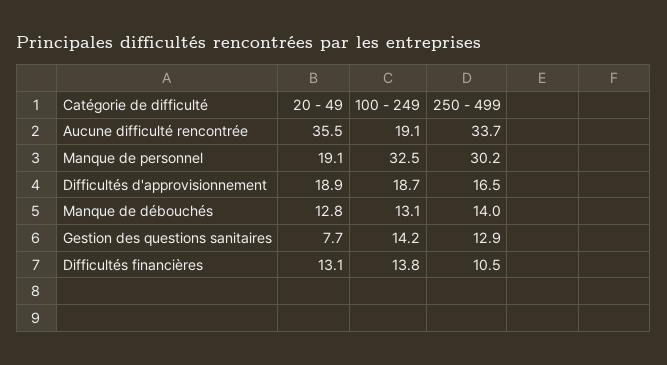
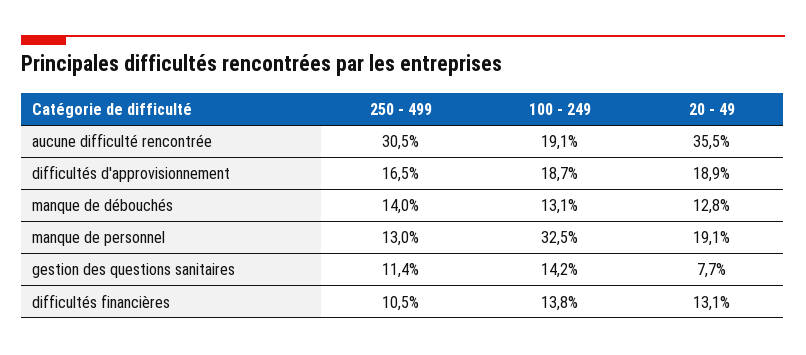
  {
    "20 - 49": {
      "Aucune difficulté rencontrée": 35.5,
      "Manque de personnel": 19.1,
      "Difficultés d'approvisionnement": 18.9,
      "Manque de débouchés": 12.8,
      "Gestion des questions sanitaires": 7.7,
      "Difficultés financières": 13.1
    },
    "100 - 249": {
      "Aucune difficulté rencontrée": 19.1,
      "Manque de personnel": 32.5,
      "Difficultés d'approvisionnement": 18.7,
      "Manque de débouchés": 13.1,
      "Gestion des questions sanitaires": 14.2,
      "Difficultés financières": 13.8
    },
    "250 - 499": {
-     "Aucune difficulté rencontrée": 33.7,
+     "Aucune difficulté rencontrée": 30.5,
-     "Manque de personnel": 30.2,
+     "Manque de personnel": 13,
      "Difficultés d'approvisionnement": 16.5,
      "Manque de débouchés": 14,
-     "Gestion des questions sanitaires": 12.9,
+     "Gestion des questions sanitaires": 11.4,
      "Difficultés financières": 10.5
    }
  }

